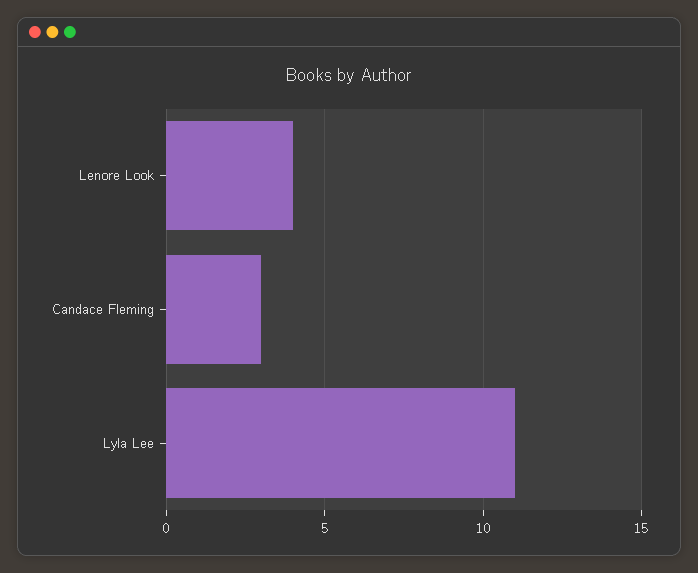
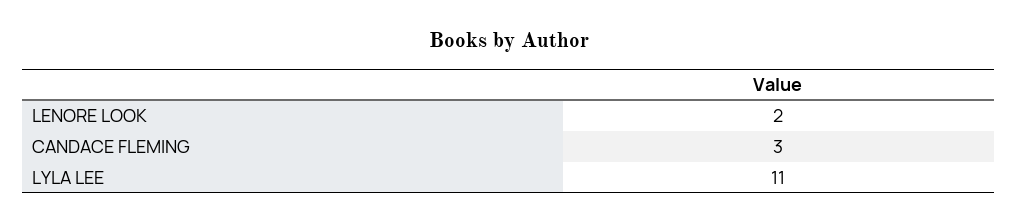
  {
-   "Lenore Look": 4,
+   "Lenore Look": 2,
    "Candace Fleming": 3,
    "Lyla Lee": 11
  }

